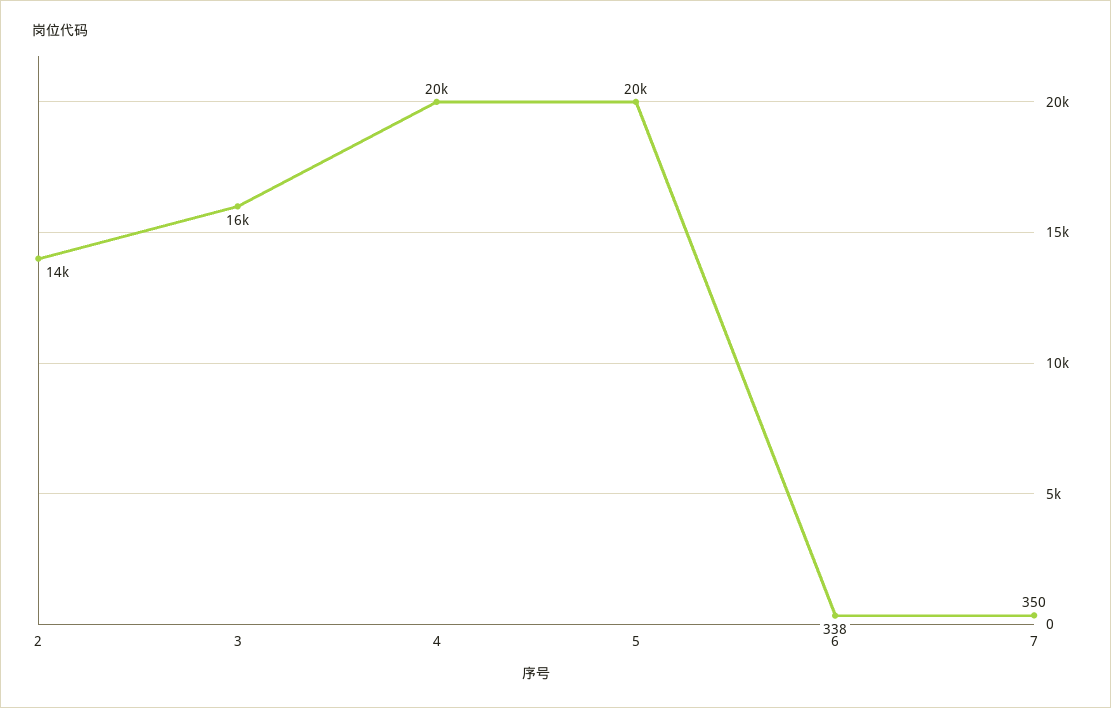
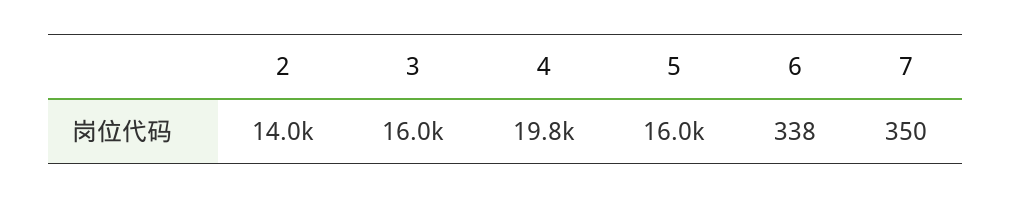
  {
    "2": 14000,
    "3": 16000,
    "4": 19800,
-   "5": 20000,
+   "5": 16000,
    "6": 338,
    "7": 350
  }

